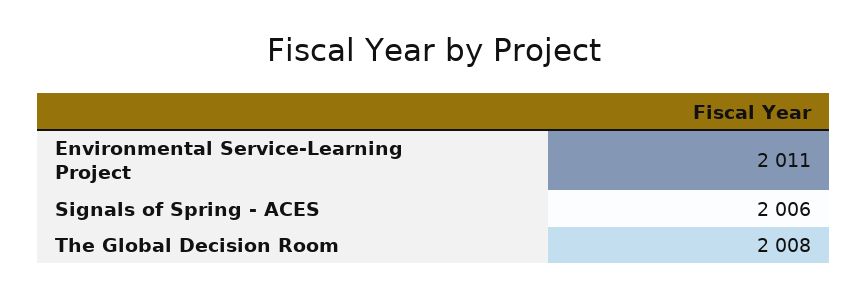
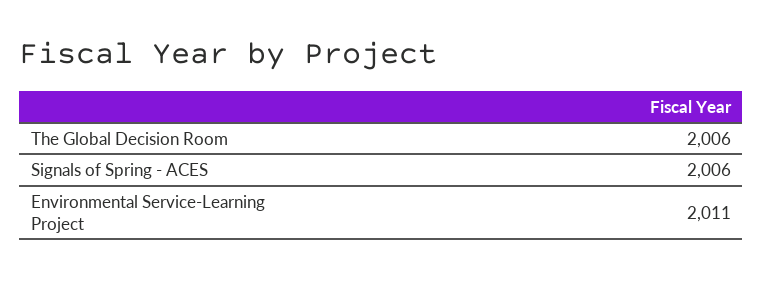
  {
    "Environmental Service-Learning Project": 2011,
    "Signals of Spring - ACES": 2006,
-   "The Global Decision Room": 2008
+   "The Global Decision Room": 2006
  }

